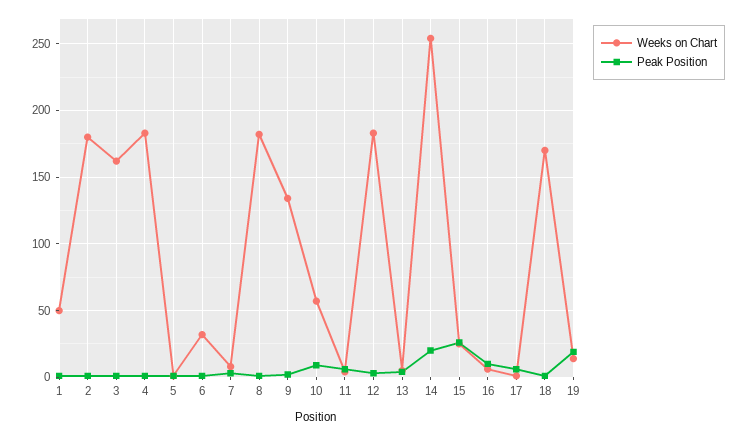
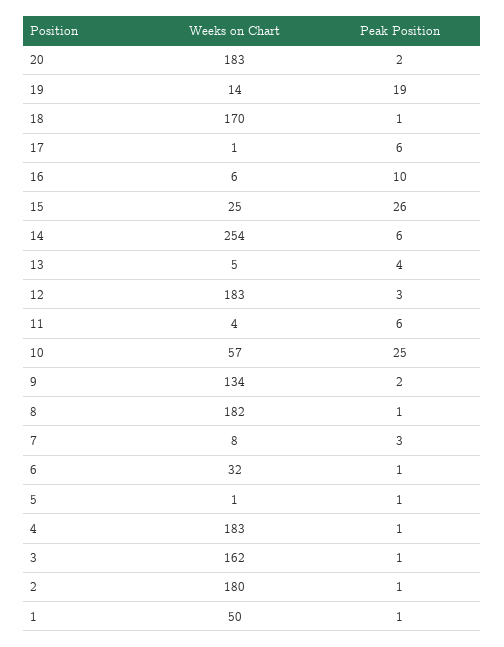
  {
    "Weeks on Chart": {
      "1": 50,
      "2": 180,
      "3": 162,
      "4": 183,
      "5": 1,
      "6": 32,
      "7": 8,
      "8": 182,
      "9": 134,
      "10": 57,
      "11": 4,
      "12": 183,
      "13": 5,
      "14": 254,
      "15": 25,
      "16": 6,
      "17": 1,
      "18": 170,
-     "19": 14
+     "19": 14,
+     "20": 183
    },
    "Peak Position": {
      "1": 1,
      "2": 1,
      "3": 1,
      "4": 1,
      "5": 1,
      "6": 1,
      "7": 3,
      "8": 1,
      "9": 2,
-     "10": 10,
+     "10": 25,
      "11": 6,
      "12": 3,
      "13": 4,
-     "14": 20,
+     "14": 6,
      "15": 26,
      "16": 10,
      "17": 6,
      "18": 1,
-     "19": 19
+     "19": 19,
+     "20": 2
    }
  }

